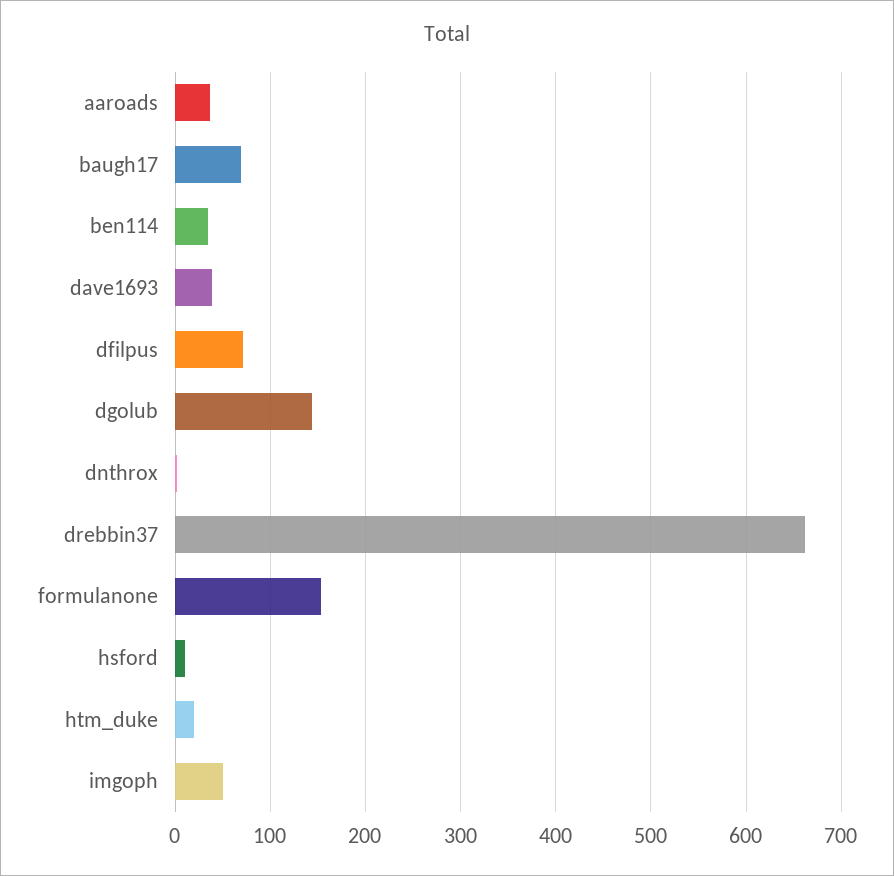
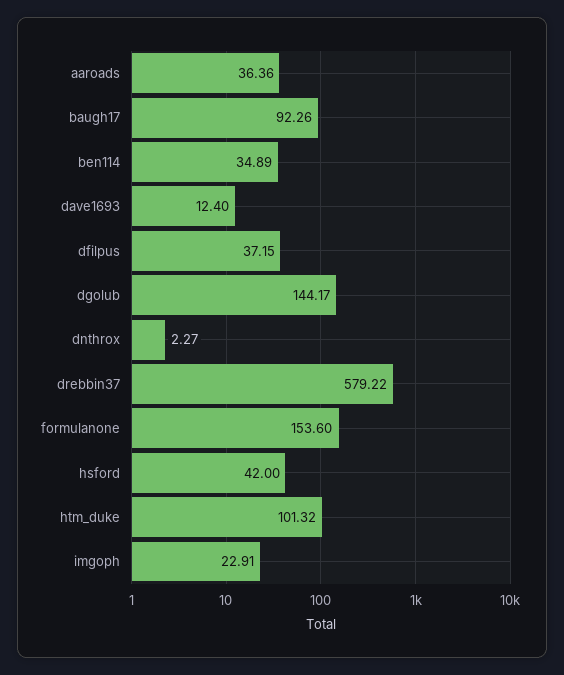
  {
    "aaroads": 36.36,
-   "baugh17": 70,
+   "baugh17": 92.26,
    "ben114": 34.89,
-   "dave1693": 40,
+   "dave1693": 12.4,
-   "dfilpus": 70,
+   "dfilpus": 37.15,
    "dgolub": 144.17,
    "dnthrox": 2.27,
-   "drebbin37": 660,
+   "drebbin37": 579.22,
    "formulanone": 153.6,
-   "hsford": 10,
+   "hsford": 42,
-   "htm_duke": 20,
+   "htm_duke": 101.32,
-   "imgoph": 50
+   "imgoph": 22.91
  }

